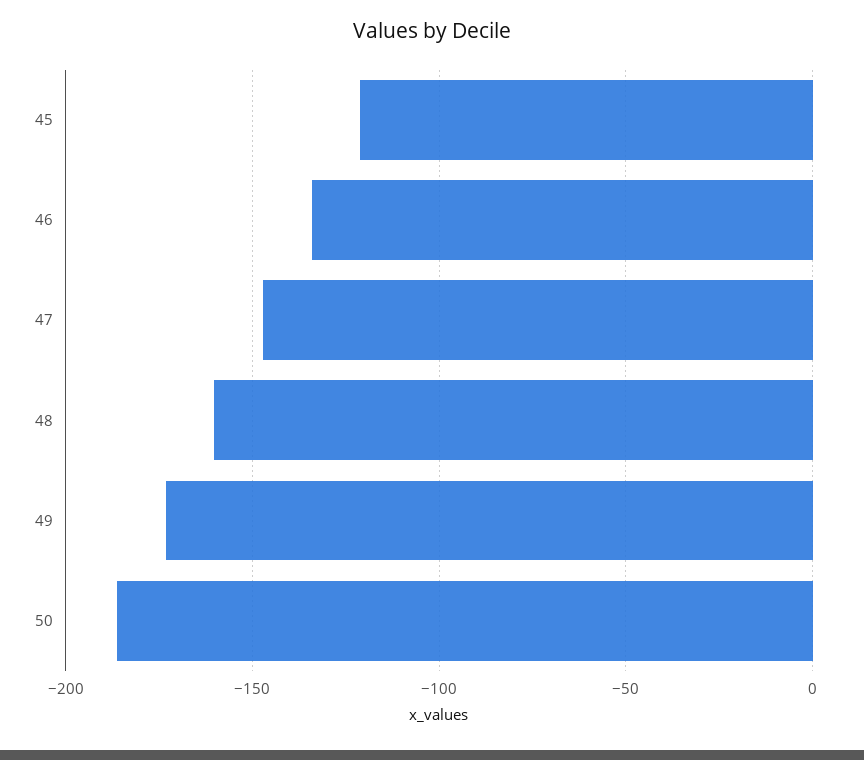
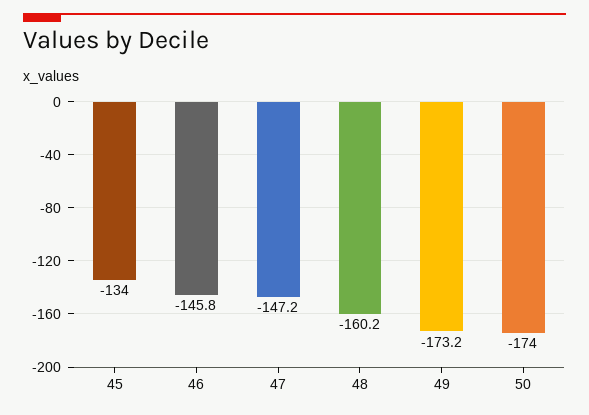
  {
-   "45": -120,
+   "45": -134,
-   "46": -135,
+   "46": -145.8,
    "47": -147.2,
    "48": -160.2,
    "49": -173.2,
-   "50": -185
+   "50": -174
  }

